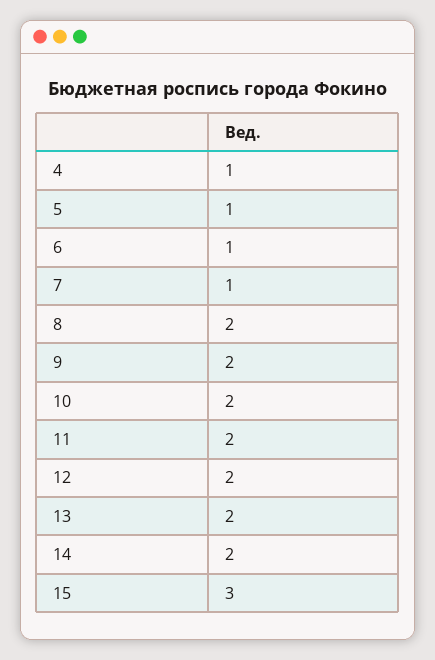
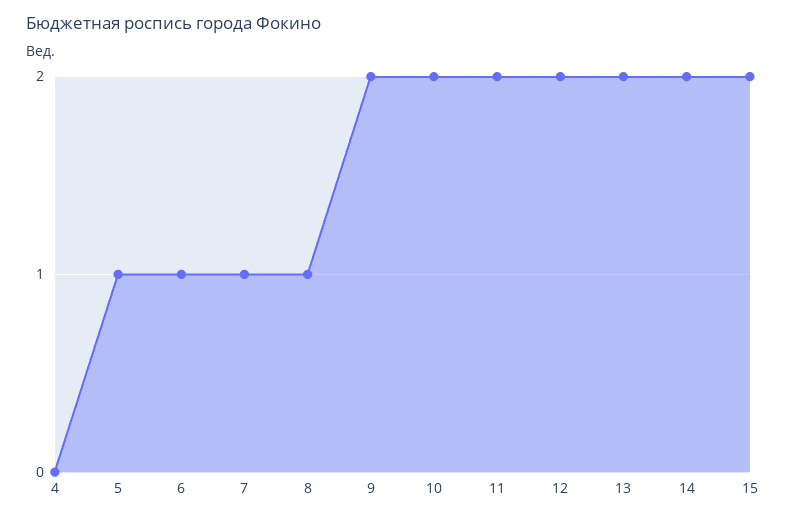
  {
-   "4": 1,
+   "4": 0,
    "5": 1,
    "6": 1,
    "7": 1,
-   "8": 2,
+   "8": 1,
    "9": 2,
    "10": 2,
    "11": 2,
    "12": 2,
    "13": 2,
    "14": 2,
-   "15": 3
+   "15": 2
  }

